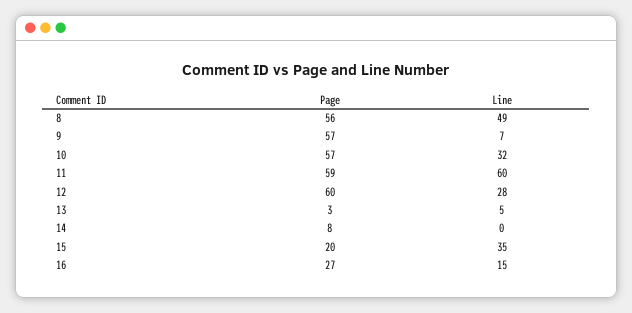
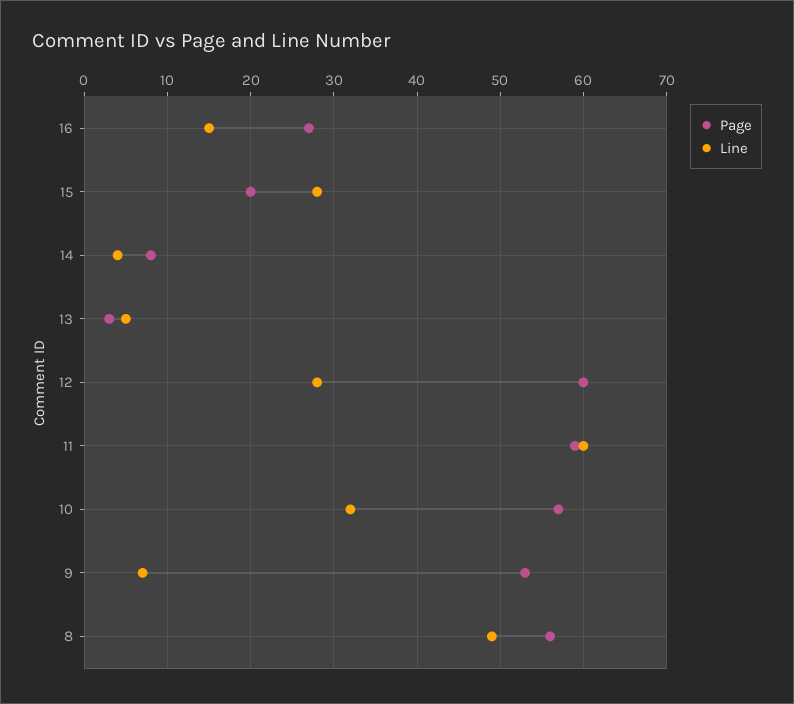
  {
    "Page": {
      "8": 56,
-     "9": 57,
+     "9": 53,
      "10": 57,
      "11": 59,
      "12": 60,
      "13": 3,
      "14": 8,
      "15": 20,
      "16": 27
    },
    "Line": {
      "8": 49,
      "9": 7,
      "10": 32,
      "11": 60,
      "12": 28,
      "13": 5,
-     "14": 0,
+     "14": 4,
-     "15": 35,
+     "15": 28,
      "16": 15
    }
  }

